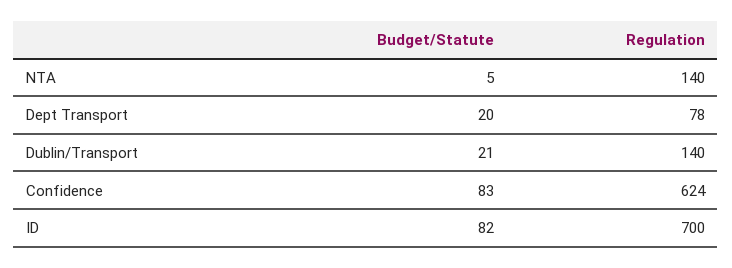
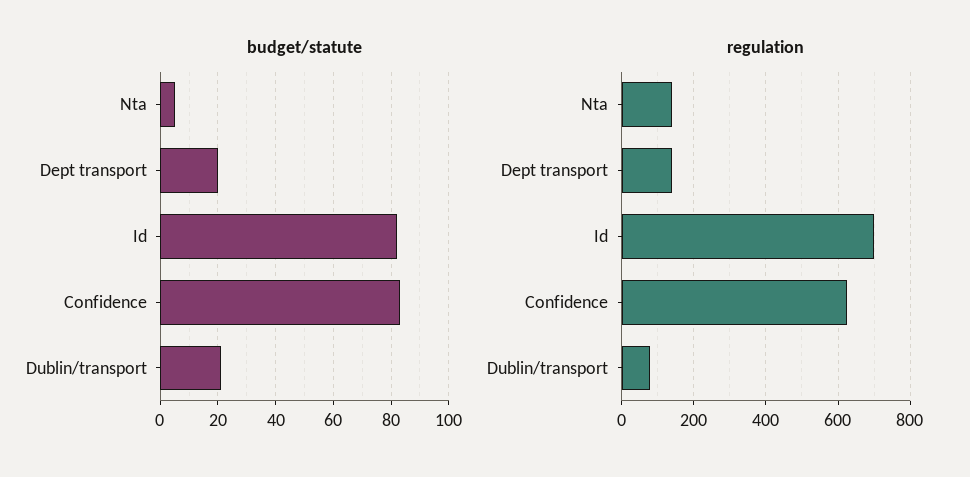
  {
    "Budget/Statute": {
      "NTA": 5,
      "Dept Transport": 20,
      "Dublin/Transport": 21,
      "Confidence": 83,
      "ID": 82
    },
    "Regulation": {
      "NTA": 140,
-     "Dept Transport": 78,
+     "Dept Transport": 140,
-     "Dublin/Transport": 140,
+     "Dublin/Transport": 80,
      "Confidence": 624,
      "ID": 700
    }
  }

